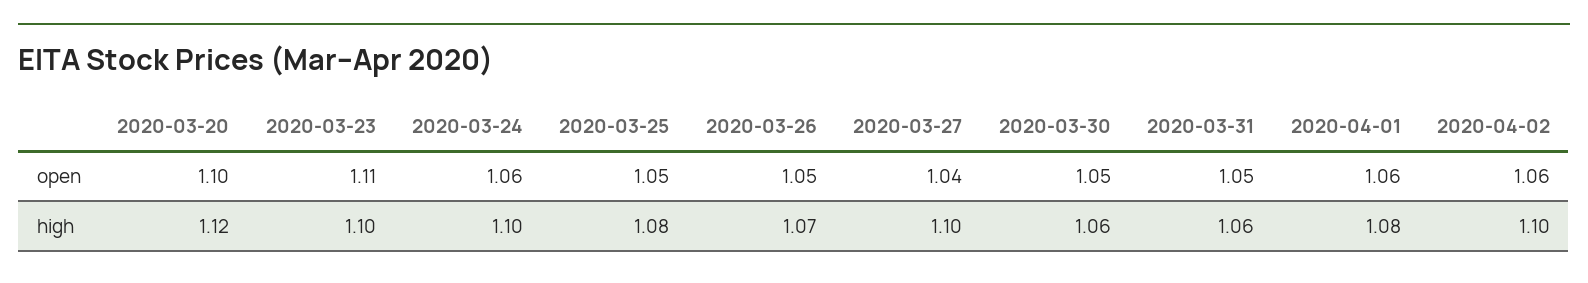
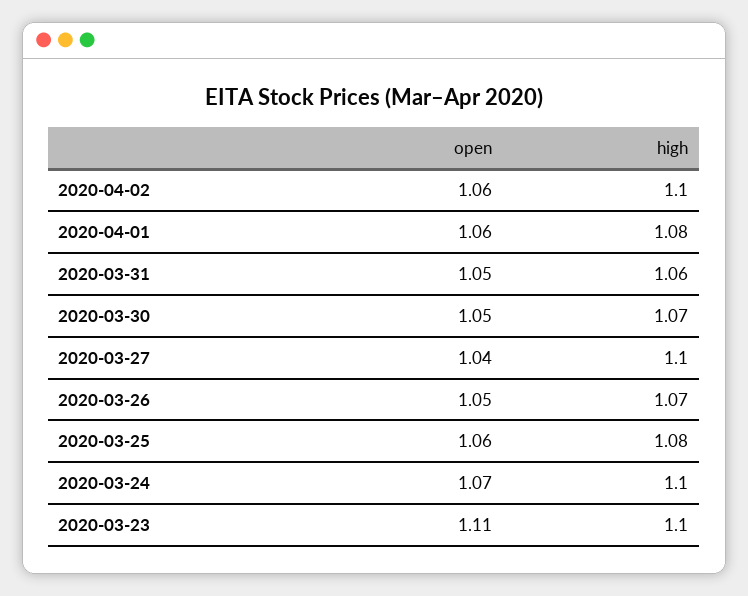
  {
-   "2020-03-20": {
-     "open": 1.1,
-     "high": 1.12
-   },
    "2020-03-23": {
      "open": 1.11,
      "high": 1.1
    },
    "2020-03-24": {
-     "open": 1.06,
+     "open": 1.07,
      "high": 1.1
    },
    "2020-03-25": {
-     "open": 1.05,
+     "open": 1.06,
      "high": 1.08
    },
    "2020-03-26": {
      "open": 1.05,
      "high": 1.07
    },
    "2020-03-27": {
      "open": 1.04,
      "high": 1.1
    },
    "2020-03-30": {
      "open": 1.05,
-     "high": 1.06
+     "high": 1.07
    },
    "2020-03-31": {
      "open": 1.05,
      "high": 1.06
    },
    "2020-04-01": {
      "open": 1.06,
      "high": 1.08
    },
    "2020-04-02": {
      "open": 1.06,
      "high": 1.1
    }
  }

